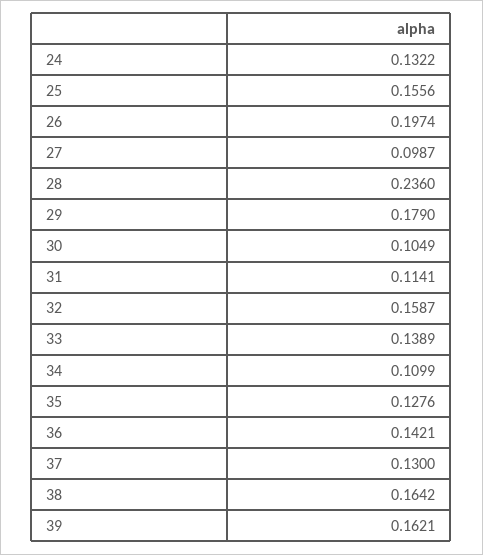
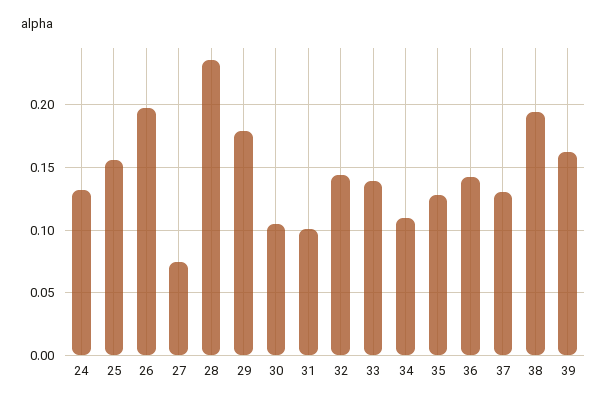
  {
    "24": 0.1322,
    "25": 0.1556,
    "26": 0.1974,
-   "27": 0.0987,
+   "27": 0.075,
    "28": 0.236,
    "29": 0.179,
    "30": 0.1049,
-   "31": 0.1141,
+   "31": 0.1,
-   "32": 0.1587,
+   "32": 0.145,
    "33": 0.1389,
    "34": 0.1099,
    "35": 0.1276,
    "36": 0.1421,
    "37": 0.13,
-   "38": 0.1642,
+   "38": 0.195,
    "39": 0.1621
  }

